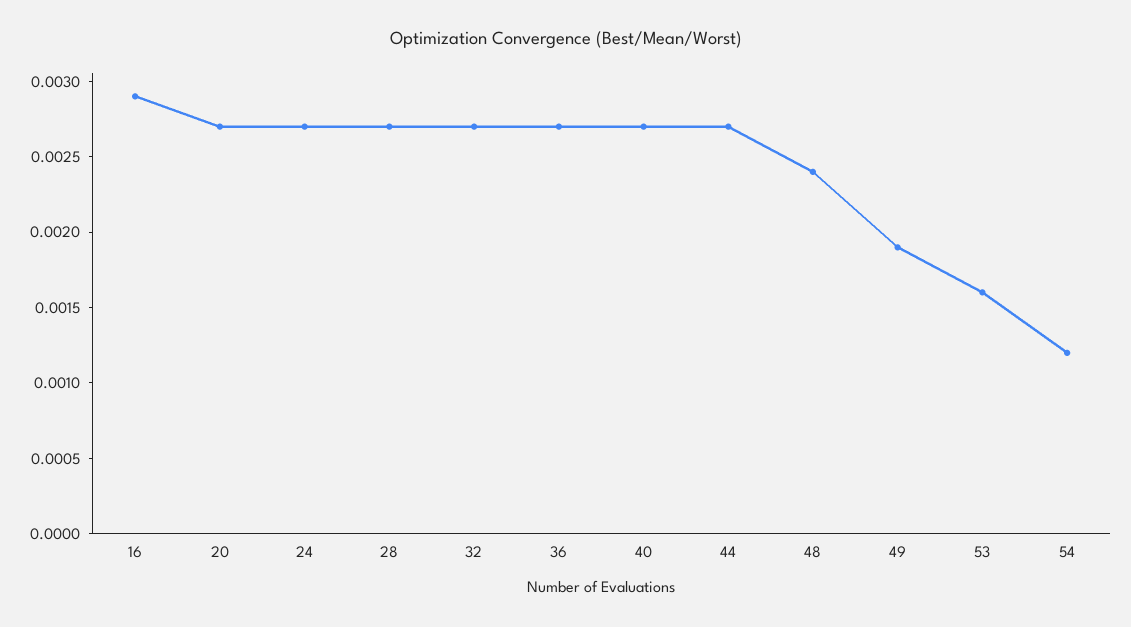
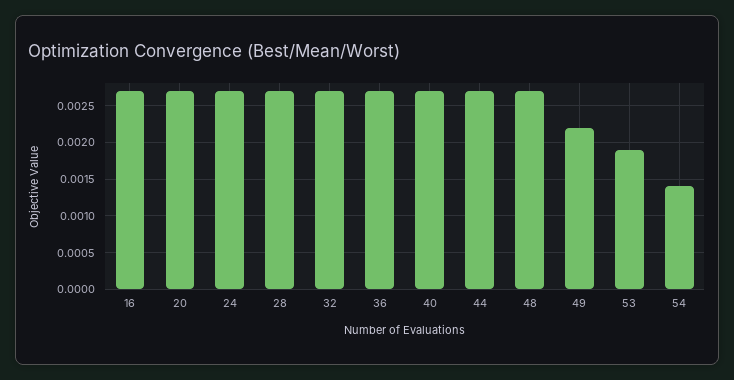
  {
-   "16": 0.0029,
+   "16": 0.0027,
    "20": 0.0027,
    "24": 0.0027,
    "28": 0.0027,
    "32": 0.0027,
    "36": 0.0027,
    "40": 0.0027,
    "44": 0.0027,
-   "48": 0.0024,
+   "48": 0.0027,
-   "49": 0.0019,
+   "49": 0.0022,
-   "53": 0.0016,
+   "53": 0.0019,
-   "54": 0.0012
+   "54": 0.0014
  }

